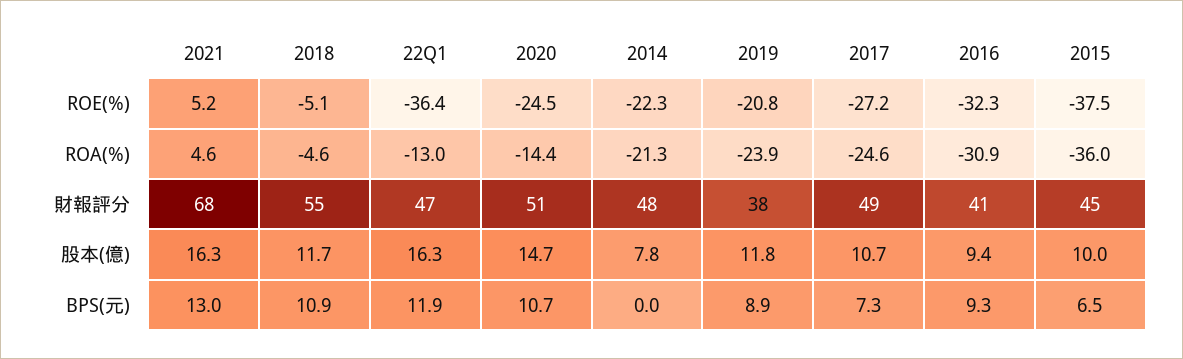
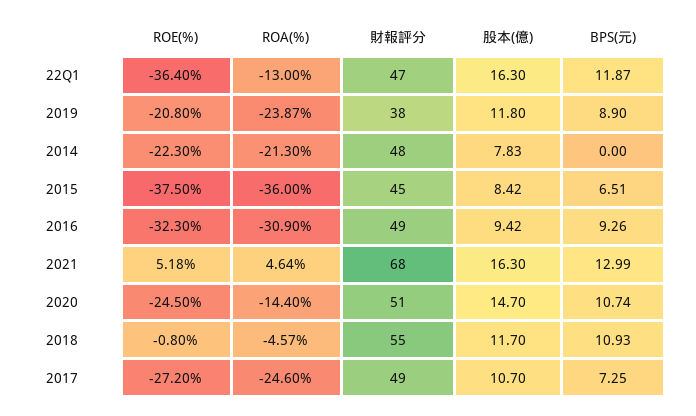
  {
    "2021": {
      "ROE(%)": 5.18,
      "ROA(%)": 4.64,
      "財報評分": 68,
      "股本(億)": 16.3,
      "BPS(元)": 12.99
    },
    "2018": {
-     "ROE(%)": -5.1,
+     "ROE(%)": -0.8,
      "ROA(%)": -4.57,
      "財報評分": 55,
      "股本(億)": 11.7,
      "BPS(元)": 10.93
    },
    "22Q1": {
      "ROE(%)": -36.4,
      "ROA(%)": -13,
      "財報評分": 47,
      "股本(億)": 16.3,
      "BPS(元)": 11.87
    },
    "2020": {
      "ROE(%)": -24.5,
      "ROA(%)": -14.4,
      "財報評分": 51,
      "股本(億)": 14.7,
      "BPS(元)": 10.74
    },
    "2014": {
      "ROE(%)": -22.3,
      "ROA(%)": -21.3,
      "財報評分": 48,
      "股本(億)": 7.83,
      "BPS(元)": 0
    },
    "2019": {
      "ROE(%)": -20.8,
      "ROA(%)": -23.87,
      "財報評分": 38,
      "股本(億)": 11.8,
      "BPS(元)": 8.9
    },
    "2017": {
      "ROE(%)": -27.2,
      "ROA(%)": -24.6,
      "財報評分": 49,
      "股本(億)": 10.7,
      "BPS(元)": 7.25
    },
    "2016": {
      "ROE(%)": -32.3,
      "ROA(%)": -30.9,
-     "財報評分": 41,
+     "財報評分": 49,
      "股本(億)": 9.42,
      "BPS(元)": 9.26
    },
    "2015": {
      "ROE(%)": -37.5,
      "ROA(%)": -36,
      "財報評分": 45,
-     "股本(億)": 10,
+     "股本(億)": 8.42,
      "BPS(元)": 6.51
    }
  }

